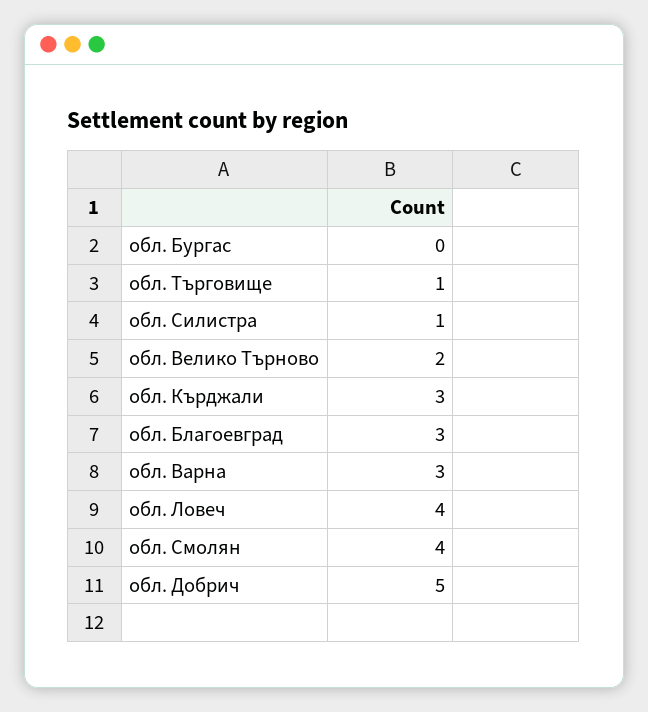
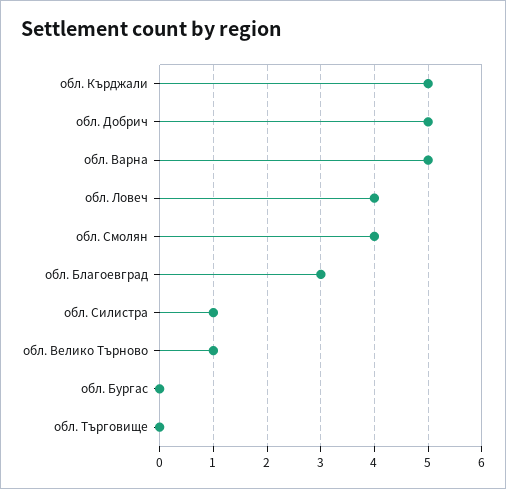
  {
    "обл. Бургас": 0,
-   "обл. Търговище": 1,
+   "обл. Търговище": 0,
    "обл. Силистра": 1,
-   "обл. Велико Търново": 2,
+   "обл. Велико Търново": 1,
-   "обл. Кърджали": 3,
+   "обл. Кърджали": 5,
    "обл. Благоевград": 3,
-   "обл. Варна": 3,
+   "обл. Варна": 5,
    "обл. Ловеч": 4,
    "обл. Смолян": 4,
    "обл. Добрич": 5
  }

